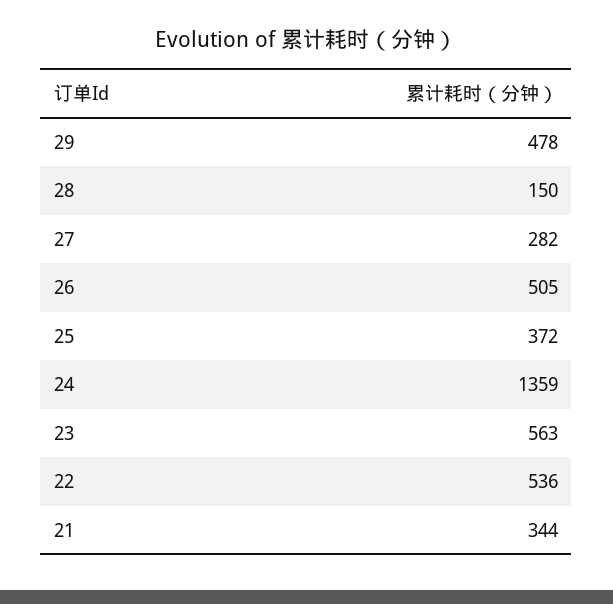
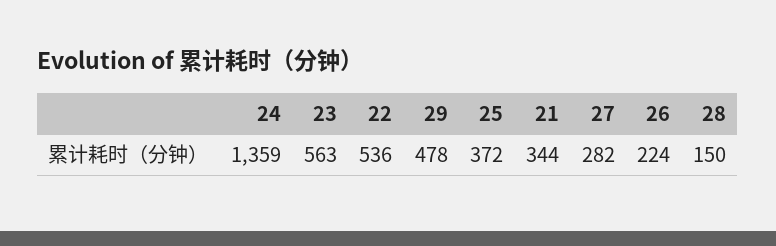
  {
    "29": 478,
    "28": 150,
    "27": 282,
-   "26": 505,
+   "26": 224,
    "25": 372,
    "24": 1359,
    "23": 563,
    "22": 536,
    "21": 344
  }

